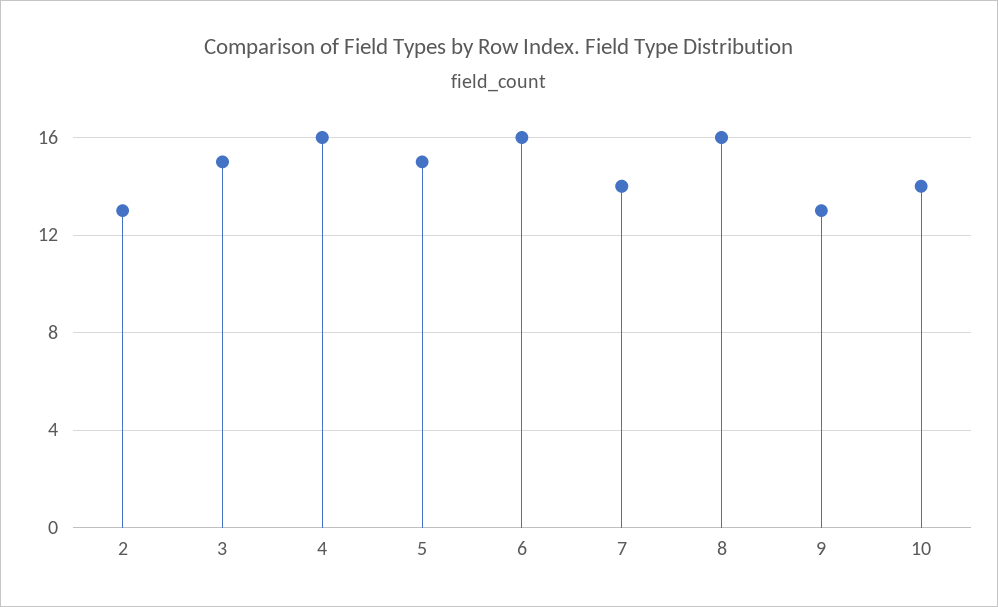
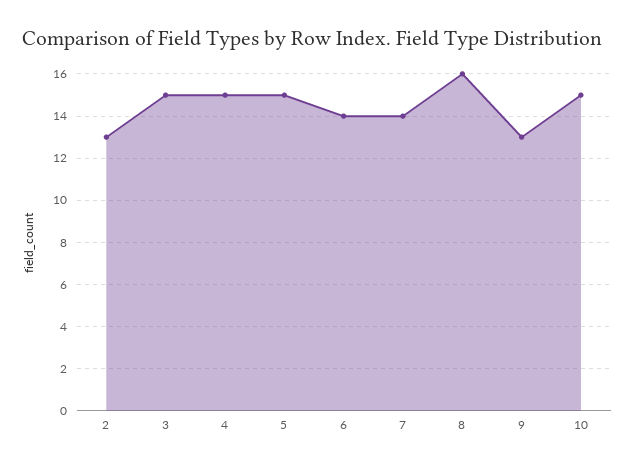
  {
    "2": 13,
    "3": 15,
-   "4": 16,
+   "4": 15,
    "5": 15,
-   "6": 16,
+   "6": 14,
    "7": 14,
    "8": 16,
    "9": 13,
-   "10": 14
+   "10": 15
  }

